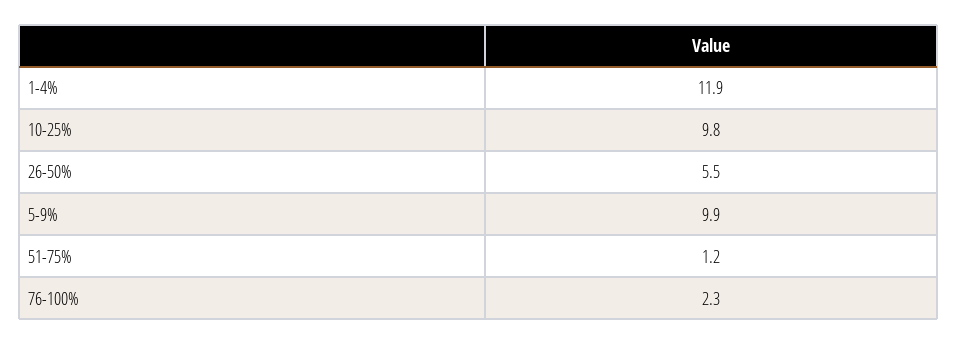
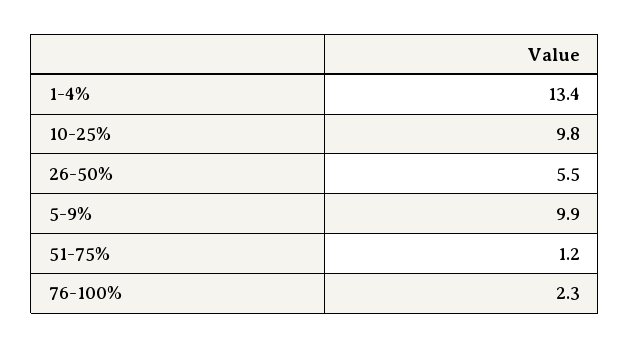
  {
-   "1-4%": 11.9,
+   "1-4%": 13.4,
    "10-25%": 9.8,
    "26-50%": 5.5,
    "5-9%": 9.9,
    "51-75%": 1.2,
    "76-100%": 2.3
  }

